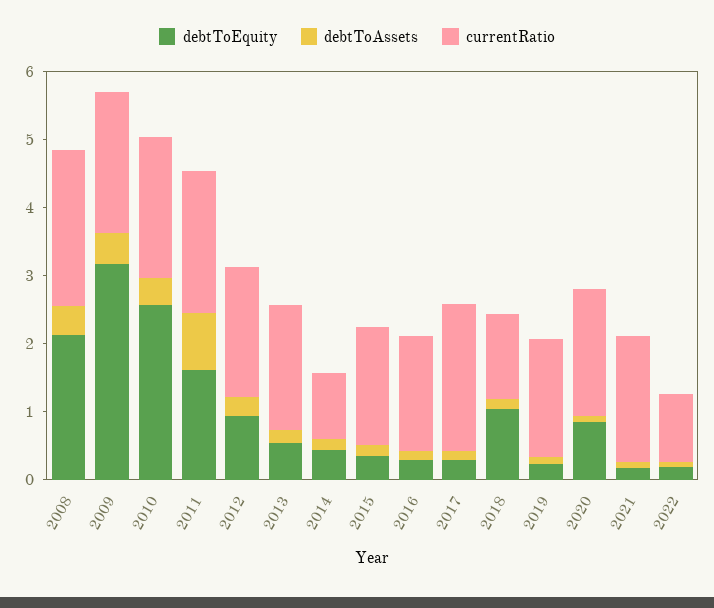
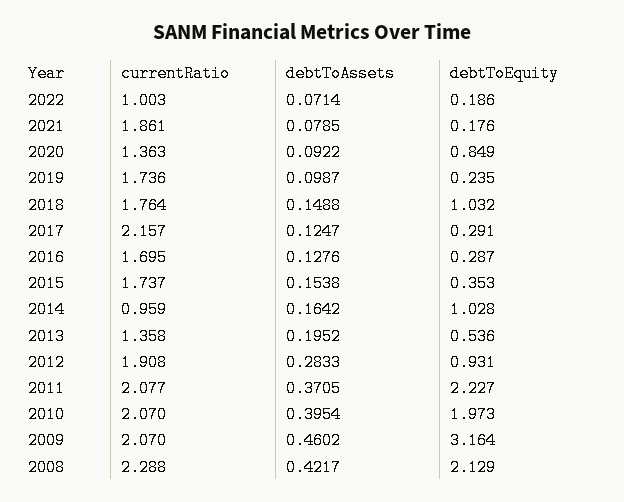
  {
    "debtToEquity": {
      "2008": 2.129,
      "2009": 3.164,
-     "2010": 2.6,
+     "2010": 1.973,
-     "2011": 1.6,
+     "2011": 2.227,
      "2012": 0.931,
      "2013": 0.536,
-     "2014": 0.4,
+     "2014": 1.028,
      "2015": 0.353,
      "2016": 0.287,
      "2017": 0.291,
      "2018": 1.032,
      "2019": 0.235,
      "2020": 0.849,
      "2021": 0.176,
      "2022": 0.186
    },
    "debtToAssets": {
      "2008": 0.4217,
      "2009": 0.4602,
      "2010": 0.3954,
-     "2011": 0.8,
+     "2011": 0.3705,
      "2012": 0.2833,
      "2013": 0.1952,
      "2014": 0.1642,
      "2015": 0.1538,
      "2016": 0.1276,
      "2017": 0.1247,
      "2018": 0.1488,
      "2019": 0.0987,
      "2020": 0.0922,
      "2021": 0.0785,
      "2022": 0.0714
    },
    "currentRatio": {
      "2008": 2.288,
      "2009": 2.07,
      "2010": 2.07,
      "2011": 2.077,
      "2012": 1.908,
-     "2013": 1.8,
+     "2013": 1.358,
      "2014": 0.959,
      "2015": 1.737,
      "2016": 1.695,
      "2017": 2.157,
-     "2018": 1.2,
+     "2018": 1.764,
      "2019": 1.736,
-     "2020": 1.8,
+     "2020": 1.363,
      "2021": 1.861,
      "2022": 1.003
    }
  }

